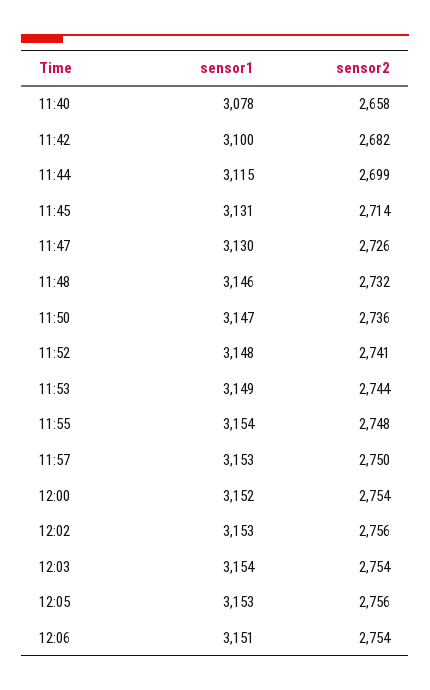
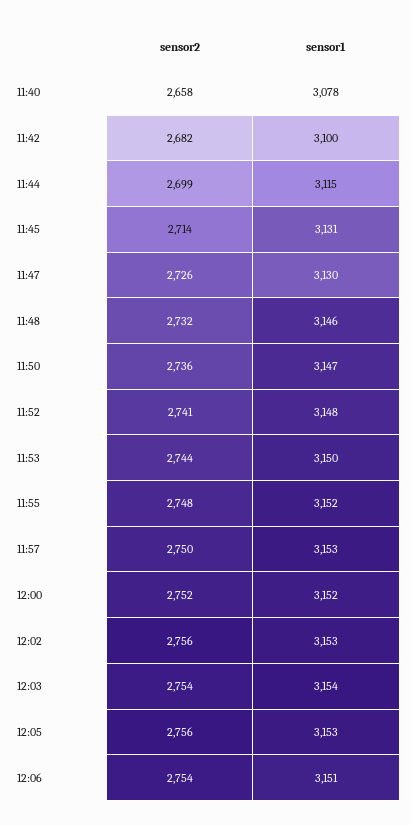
  {
    "sensor1": {
      "11:40": 3078,
      "11:42": 3100,
      "11:44": 3115,
      "11:45": 3131,
      "11:47": 3130,
      "11:48": 3146,
      "11:50": 3147,
      "11:52": 3148,
-     "11:53": 3149,
+     "11:53": 3150,
-     "11:55": 3154,
+     "11:55": 3152,
      "11:57": 3153,
      "12:00": 3152,
      "12:02": 3153,
      "12:03": 3154,
      "12:05": 3153,
      "12:06": 3151
    },
    "sensor2": {
      "11:40": 2658,
      "11:42": 2682,
      "11:44": 2699,
      "11:45": 2714,
      "11:47": 2726,
      "11:48": 2732,
      "11:50": 2736,
      "11:52": 2741,
      "11:53": 2744,
      "11:55": 2748,
      "11:57": 2750,
-     "12:00": 2754,
+     "12:00": 2752,
      "12:02": 2756,
      "12:03": 2754,
      "12:05": 2756,
      "12:06": 2754
    }
  }

